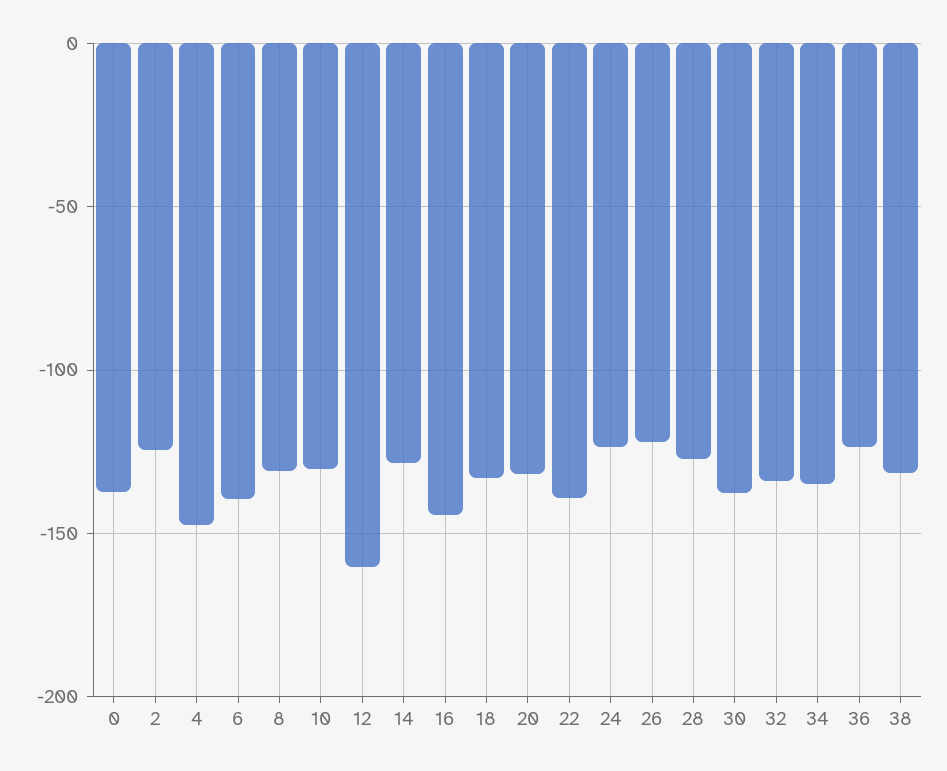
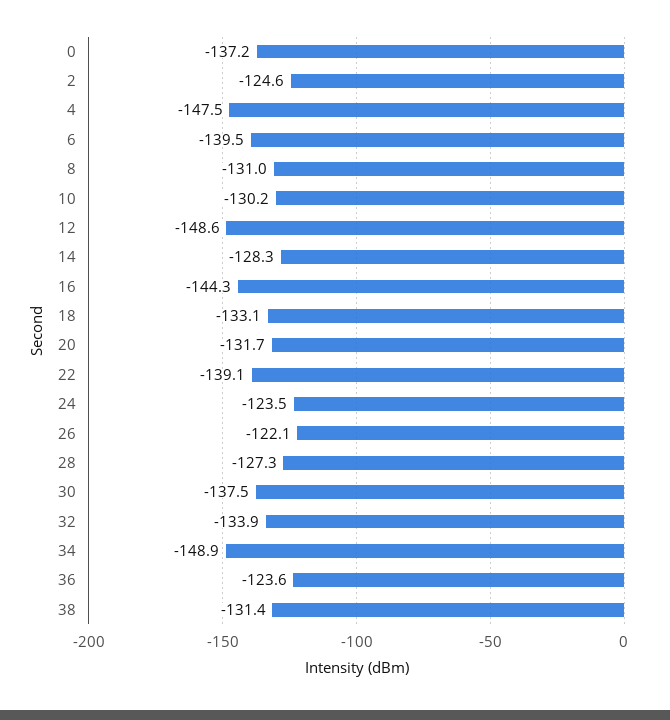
  {
    "0": -137.2,
    "2": -124.6,
    "4": -147.5,
    "6": -139.5,
    "8": -131,
    "10": -130.2,
-   "12": -160,
+   "12": -148.6,
    "14": -128.3,
    "16": -144.3,
    "18": -133.1,
    "20": -131.7,
    "22": -139.1,
    "24": -123.5,
    "26": -122.1,
    "28": -127.3,
    "30": -137.5,
    "32": -133.9,
-   "34": -135,
+   "34": -148.9,
    "36": -123.6,
    "38": -131.4
  }

